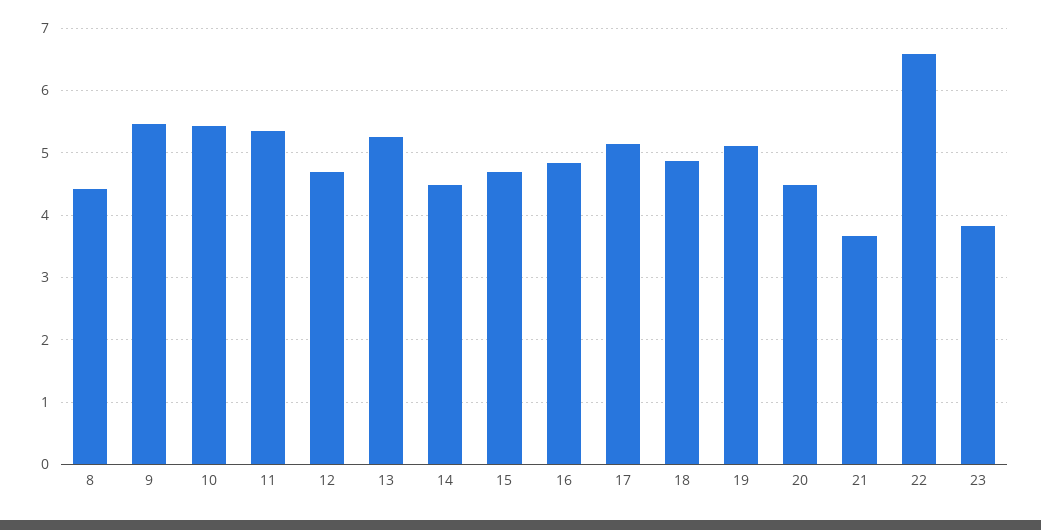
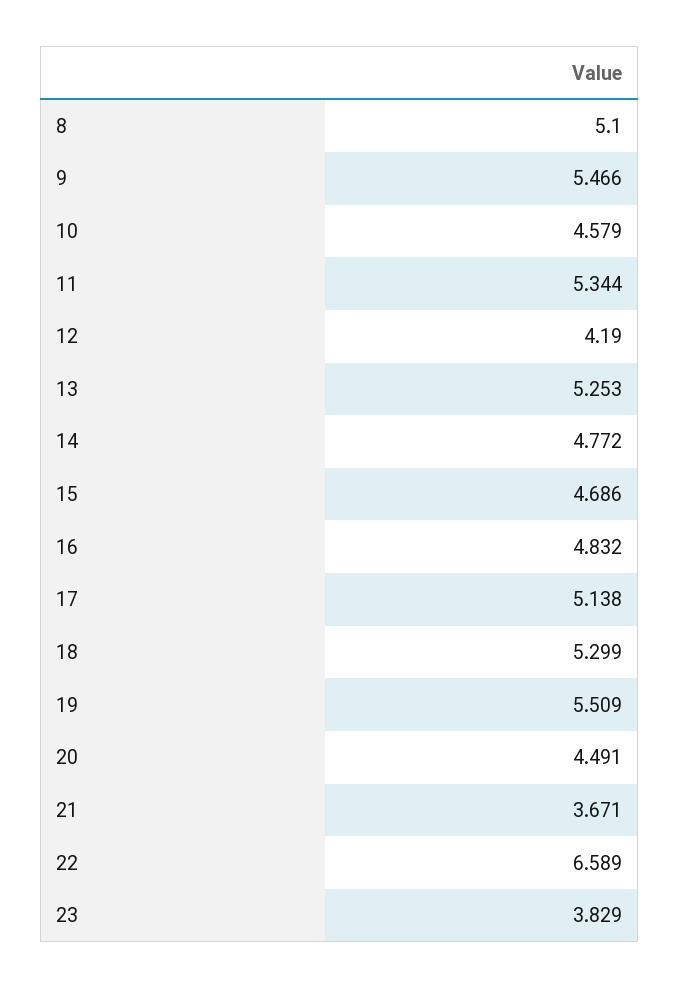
  {
-   "8": 4.4,
+   "8": 5.1,
    "9": 5.466,
-   "10": 5.4,
+   "10": 4.579,
    "11": 5.344,
-   "12": 4.7,
+   "12": 4.19,
    "13": 5.253,
-   "14": 4.5,
+   "14": 4.772,
    "15": 4.686,
    "16": 4.832,
    "17": 5.138,
-   "18": 4.9,
+   "18": 5.299,
-   "19": 5.1,
+   "19": 5.509,
    "20": 4.491,
    "21": 3.671,
    "22": 6.589,
    "23": 3.829
  }

